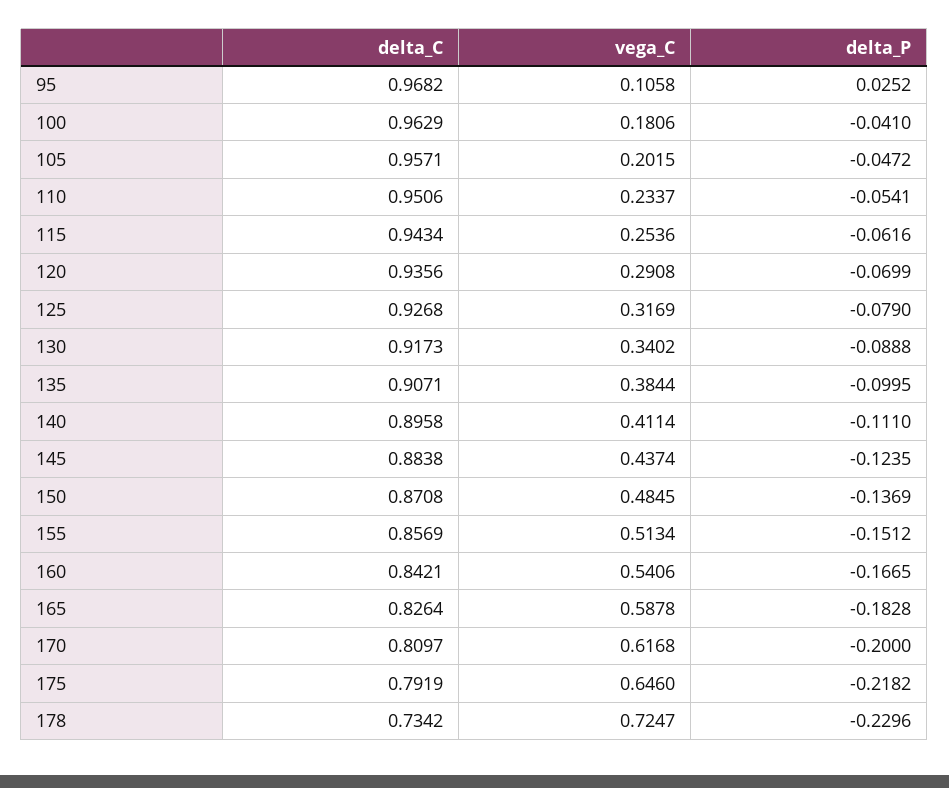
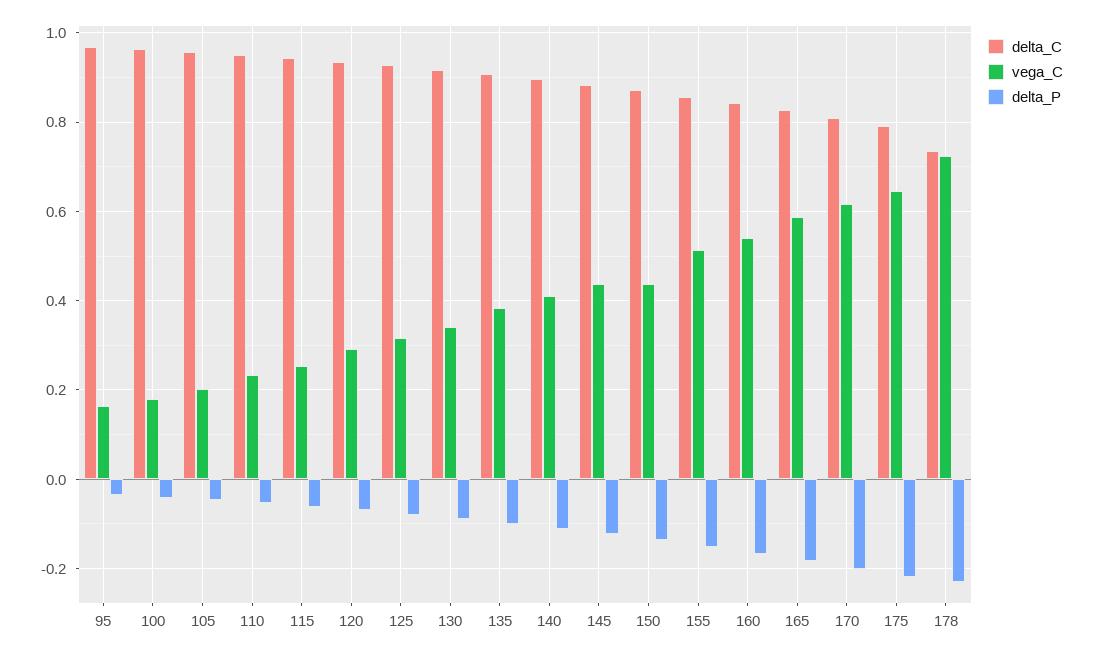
  {
    "delta_C": {
      "95": 0.9682,
      "100": 0.9629,
      "105": 0.9571,
      "110": 0.9506,
      "115": 0.9434,
      "120": 0.9356,
      "125": 0.9268,
      "130": 0.9173,
      "135": 0.9071,
      "140": 0.8958,
      "145": 0.8838,
      "150": 0.8708,
      "155": 0.8569,
      "160": 0.8421,
      "165": 0.8264,
      "170": 0.8097,
      "175": 0.7919,
      "178": 0.7342
    },
    "vega_C": {
-     "95": 0.1058,
+     "95": 0.16,
      "100": 0.1806,
      "105": 0.2015,
      "110": 0.2337,
      "115": 0.2536,
      "120": 0.2908,
      "125": 0.3169,
      "130": 0.3402,
      "135": 0.3844,
      "140": 0.4114,
      "145": 0.4374,
-     "150": 0.4845,
+     "150": 0.44,
      "155": 0.5134,
      "160": 0.5406,
      "165": 0.5878,
      "170": 0.6168,
      "175": 0.646,
      "178": 0.7247
    },
    "delta_P": {
-     "95": 0.0252,
+     "95": -0.04,
      "100": -0.041,
      "105": -0.0472,
      "110": -0.0541,
      "115": -0.0616,
      "120": -0.0699,
      "125": -0.079,
      "130": -0.0888,
      "135": -0.0995,
      "140": -0.111,
      "145": -0.1235,
      "150": -0.1369,
      "155": -0.1512,
      "160": -0.1665,
      "165": -0.1828,
      "170": -0.2,
      "175": -0.2182,
      "178": -0.2296
    }
  }

